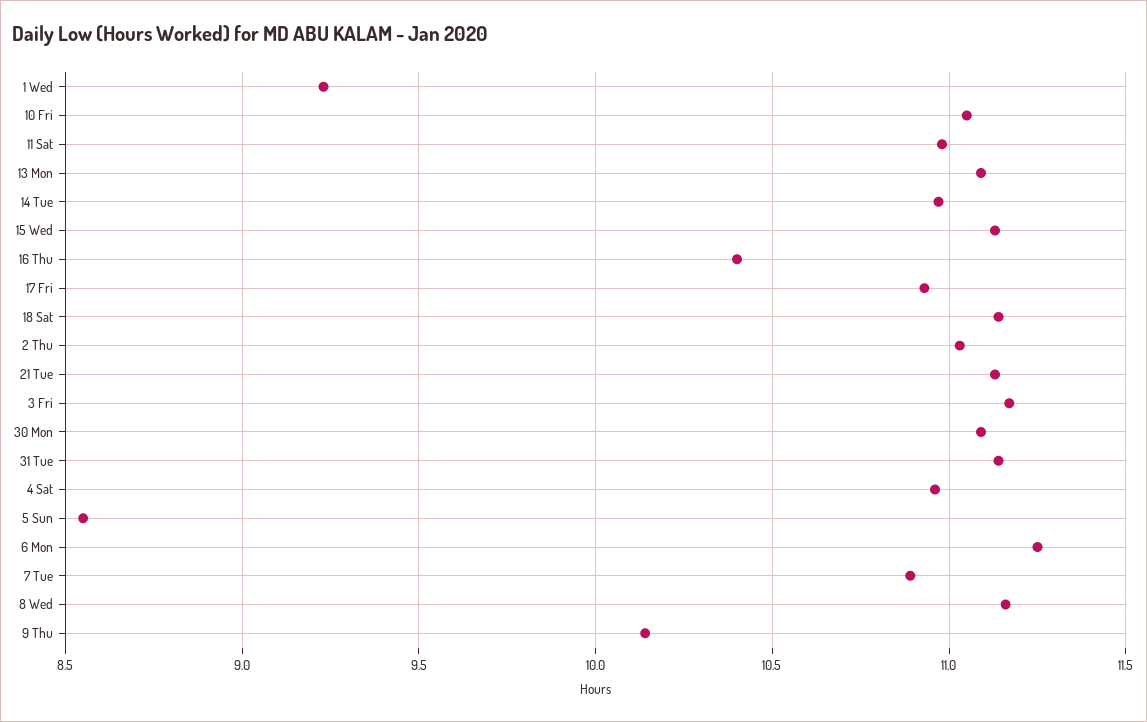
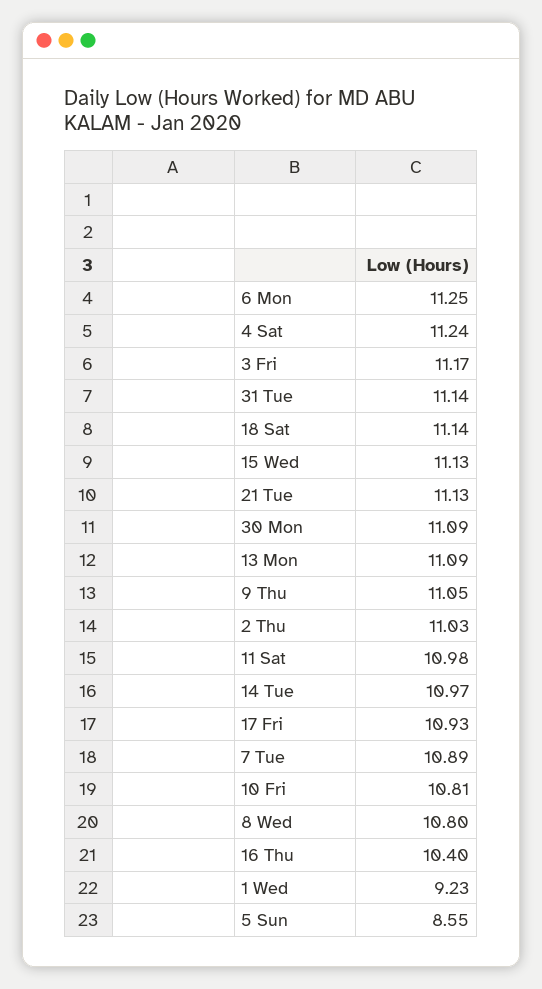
  {
    "1 Wed": 9.23,
-   "10 Fri": 11.05,
+   "10 Fri": 10.81,
    "11 Sat": 10.98,
    "13 Mon": 11.09,
    "14 Tue": 10.97,
    "15 Wed": 11.13,
    "16 Thu": 10.4,
    "17 Fri": 10.93,
    "18 Sat": 11.14,
    "2 Thu": 11.03,
    "21 Tue": 11.13,
    "3 Fri": 11.17,
    "30 Mon": 11.09,
    "31 Tue": 11.14,
-   "4 Sat": 10.95,
+   "4 Sat": 11.24,
    "5 Sun": 8.55,
    "6 Mon": 11.25,
    "7 Tue": 10.89,
-   "8 Wed": 11.15,
+   "8 Wed": 10.8,
-   "9 Thu": 10.15
+   "9 Thu": 11.05
  }

